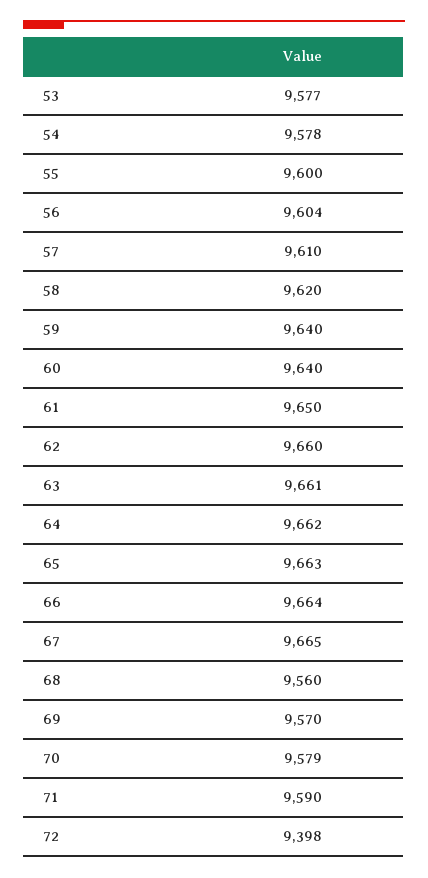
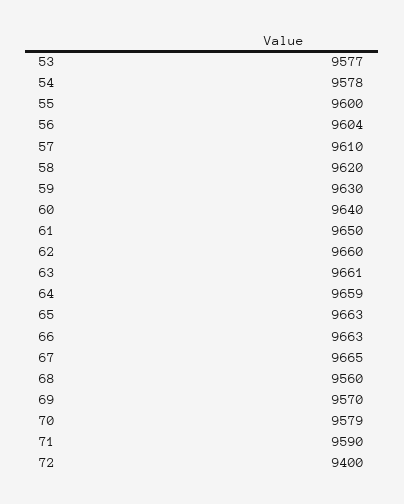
  {
    "53": 9577,
    "54": 9578,
    "55": 9600,
    "56": 9604,
    "57": 9610,
    "58": 9620,
-   "59": 9640,
+   "59": 9630,
    "60": 9640,
    "61": 9650,
    "62": 9660,
    "63": 9661,
-   "64": 9662,
+   "64": 9659,
    "65": 9663,
-   "66": 9664,
+   "66": 9663,
    "67": 9665,
    "68": 9560,
    "69": 9570,
    "70": 9579,
    "71": 9590,
-   "72": 9398
+   "72": 9400
  }

